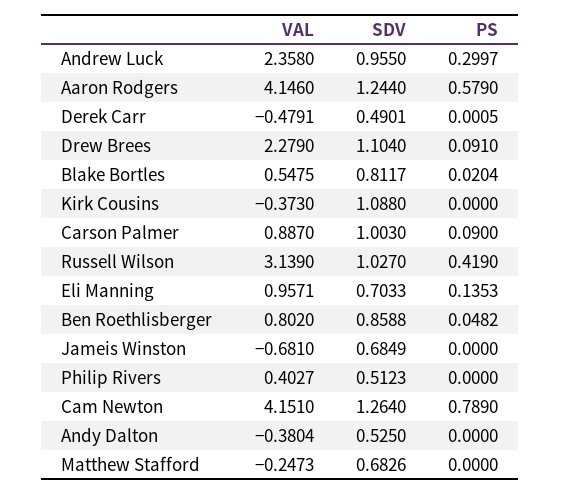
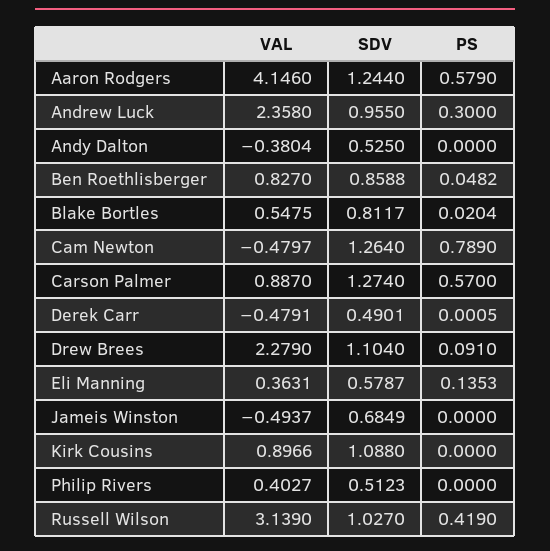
  {
    "VAL": {
      "Andrew Luck": 2.358,
      "Aaron Rodgers": 4.146,
      "Derek Carr": -0.4791,
      "Drew Brees": 2.279,
      "Blake Bortles": 0.5475,
-     "Kirk Cousins": -0.373,
+     "Kirk Cousins": 0.8966,
      "Carson Palmer": 0.887,
      "Russell Wilson": 3.139,
-     "Eli Manning": 0.9571,
+     "Eli Manning": 0.3631,
-     "Ben Roethlisberger": 0.802,
+     "Ben Roethlisberger": 0.827,
-     "Jameis Winston": -0.681,
+     "Jameis Winston": -0.4937,
      "Philip Rivers": 0.4027,
-     "Cam Newton": 4.151,
+     "Cam Newton": -0.4797,
-     "Andy Dalton": -0.3804,
+     "Andy Dalton": -0.3804
-     "Matthew Stafford": -0.2473
    },
    "SDV": {
      "Andrew Luck": 0.955,
      "Aaron Rodgers": 1.244,
      "Derek Carr": 0.4901,
      "Drew Brees": 1.104,
      "Blake Bortles": 0.8117,
      "Kirk Cousins": 1.088,
-     "Carson Palmer": 1.003,
+     "Carson Palmer": 1.274,
      "Russell Wilson": 1.027,
-     "Eli Manning": 0.7033,
+     "Eli Manning": 0.5787,
      "Ben Roethlisberger": 0.8588,
      "Jameis Winston": 0.6849,
      "Philip Rivers": 0.5123,
      "Cam Newton": 1.264,
-     "Andy Dalton": 0.525,
+     "Andy Dalton": 0.525
-     "Matthew Stafford": 0.6826
    },
    "PS": {
-     "Andrew Luck": 0.2997,
+     "Andrew Luck": 0.3,
      "Aaron Rodgers": 0.579,
      "Derek Carr": 0.0005,
      "Drew Brees": 0.091,
      "Blake Bortles": 0.0204,
      "Kirk Cousins": 0,
-     "Carson Palmer": 0.09,
+     "Carson Palmer": 0.57,
      "Russell Wilson": 0.419,
      "Eli Manning": 0.1353,
      "Ben Roethlisberger": 0.0482,
      "Jameis Winston": 0,
      "Philip Rivers": 0,
      "Cam Newton": 0.789,
-     "Andy Dalton": 0,
+     "Andy Dalton": 0
-     "Matthew Stafford": 0
    }
  }

